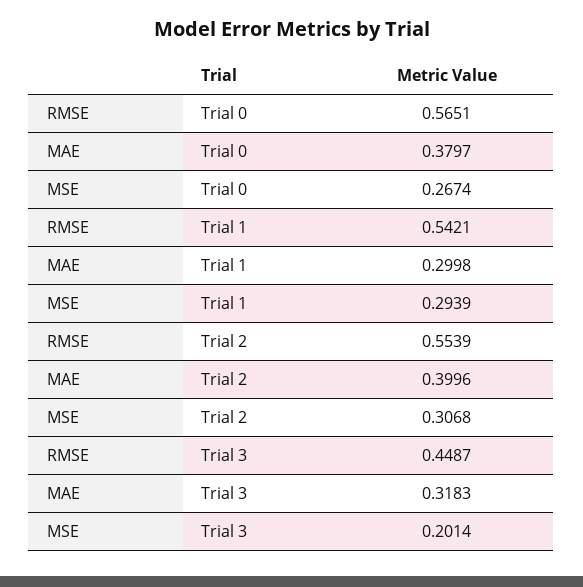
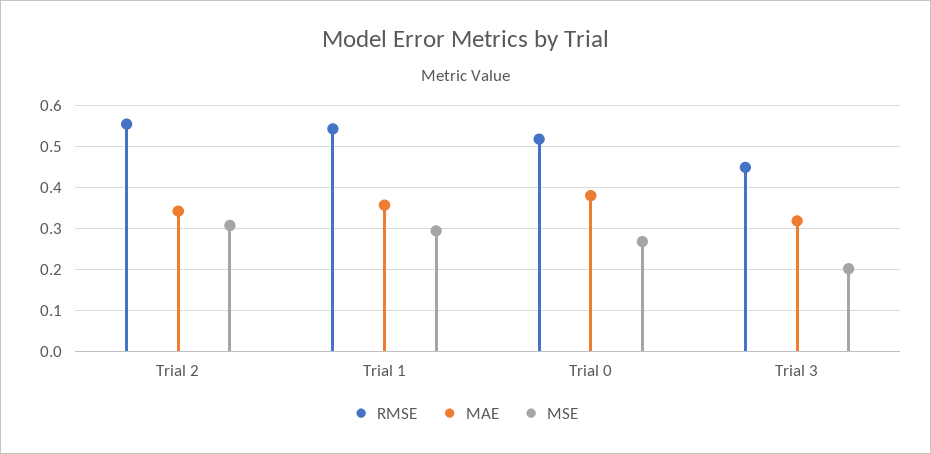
  {
    "RMSE": {
-     "Trial 0": 0.5651,
+     "Trial 0": 0.52,
      "Trial 1": 0.5421,
      "Trial 2": 0.5539,
      "Trial 3": 0.4487
    },
    "MAE": {
      "Trial 0": 0.3797,
-     "Trial 1": 0.2998,
+     "Trial 1": 0.36,
-     "Trial 2": 0.3996,
+     "Trial 2": 0.34,
      "Trial 3": 0.3183
    },
    "MSE": {
      "Trial 0": 0.2674,
      "Trial 1": 0.2939,
      "Trial 2": 0.3068,
      "Trial 3": 0.2014
    }
  }

